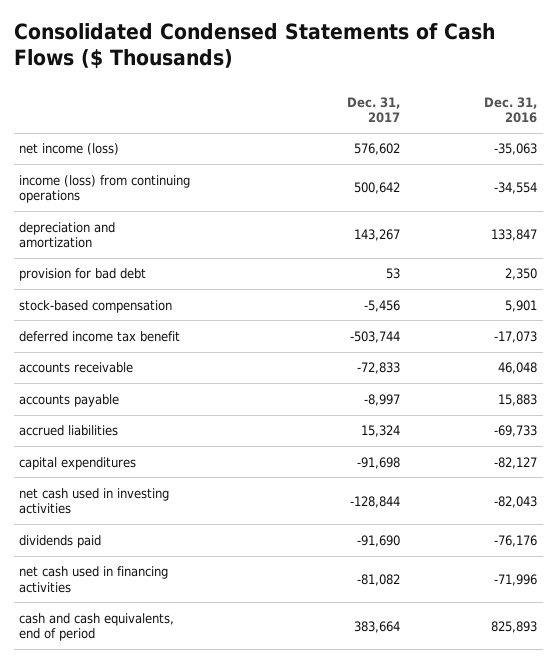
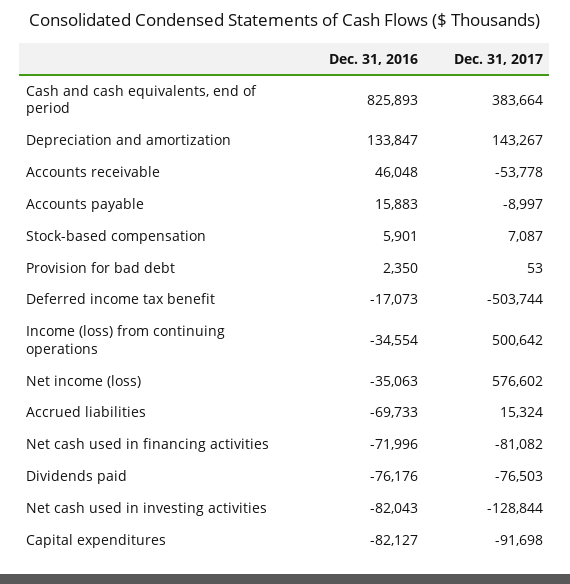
  {
    "Dec. 31, 2017": {
      "net income (loss)": 576602,
      "income (loss) from continuing operations": 500642,
      "depreciation and amortization": 143267,
      "provision for bad debt": 53,
-     "stock-based compensation": -5456,
+     "stock-based compensation": 7087,
      "deferred income tax benefit": -503744,
-     "accounts receivable": -72833,
+     "accounts receivable": -53778,
      "accounts payable": -8997,
      "accrued liabilities": 15324,
      "capital expenditures": -91698,
      "net cash used in investing activities": -128844,
-     "dividends paid": -91690,
+     "dividends paid": -76503,
      "net cash used in financing activities": -81082,
      "cash and cash equivalents, end of period": 383664
    },
    "Dec. 31, 2016": {
      "net income (loss)": -35063,
      "income (loss) from continuing operations": -34554,
      "depreciation and amortization": 133847,
      "provision for bad debt": 2350,
      "stock-based compensation": 5901,
      "deferred income tax benefit": -17073,
      "accounts receivable": 46048,
      "accounts payable": 15883,
      "accrued liabilities": -69733,
      "capital expenditures": -82127,
      "net cash used in investing activities": -82043,
      "dividends paid": -76176,
      "net cash used in financing activities": -71996,
      "cash and cash equivalents, end of period": 825893
    }
  }

